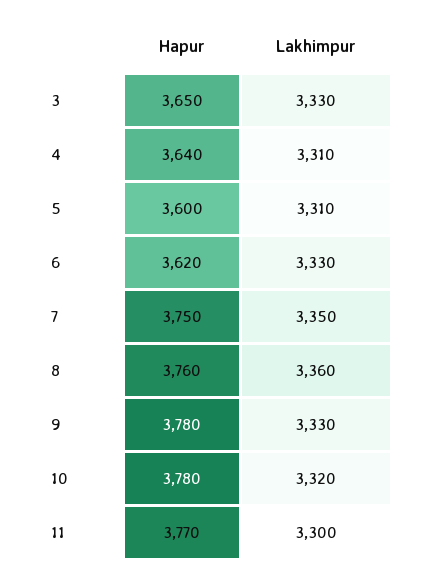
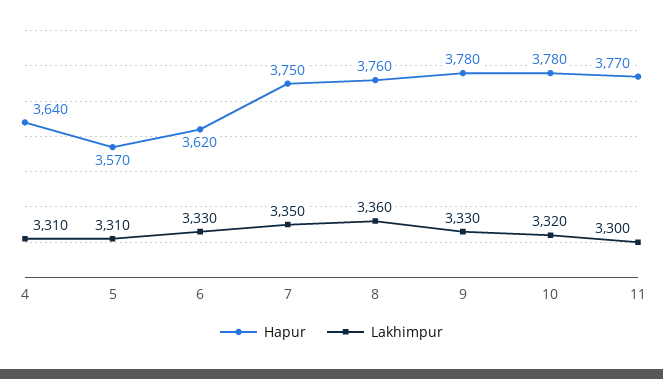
  {
    "Hapur": {
-     "3": 3650,
      "4": 3640,
-     "5": 3600,
+     "5": 3570,
      "6": 3620,
      "7": 3750,
      "8": 3760,
      "9": 3780,
      "10": 3780,
      "11": 3770
    },
    "Lakhimpur": {
-     "3": 3330,
      "4": 3310,
      "5": 3310,
      "6": 3330,
      "7": 3350,
      "8": 3360,
      "9": 3330,
      "10": 3320,
      "11": 3300
    }
  }

